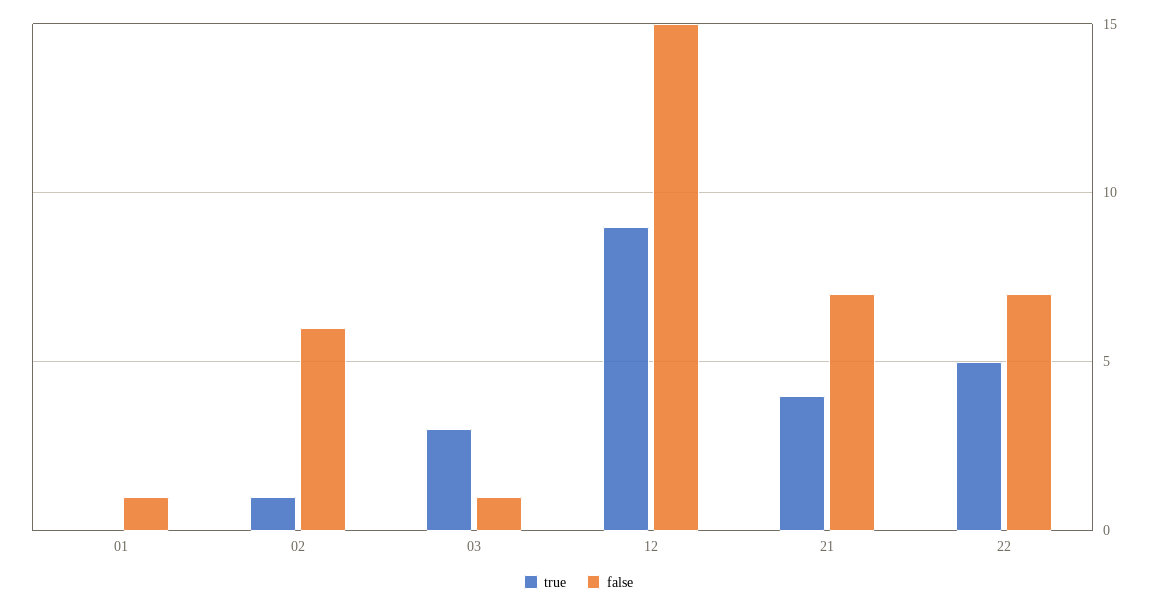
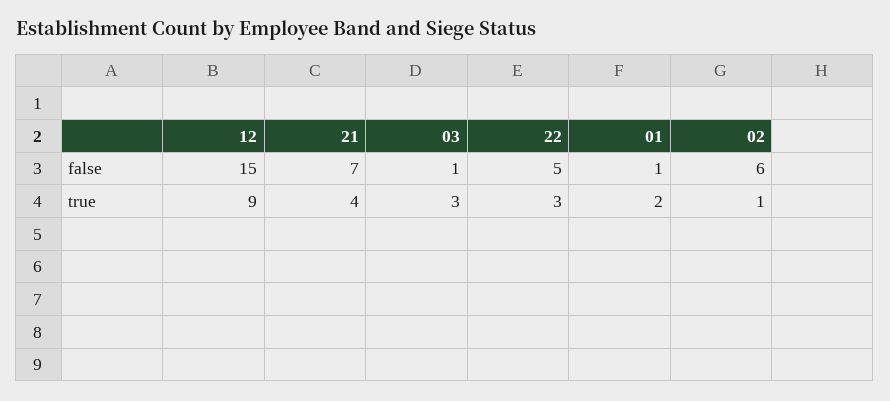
  {
    "true": {
-     "01": 0,
+     "01": 2,
      "02": 1,
      "03": 3,
      "12": 9,
      "21": 4,
-     "22": 5
+     "22": 3
    },
    "false": {
      "01": 1,
      "02": 6,
      "03": 1,
      "12": 15,
      "21": 7,
-     "22": 7
+     "22": 5
    }
  }

